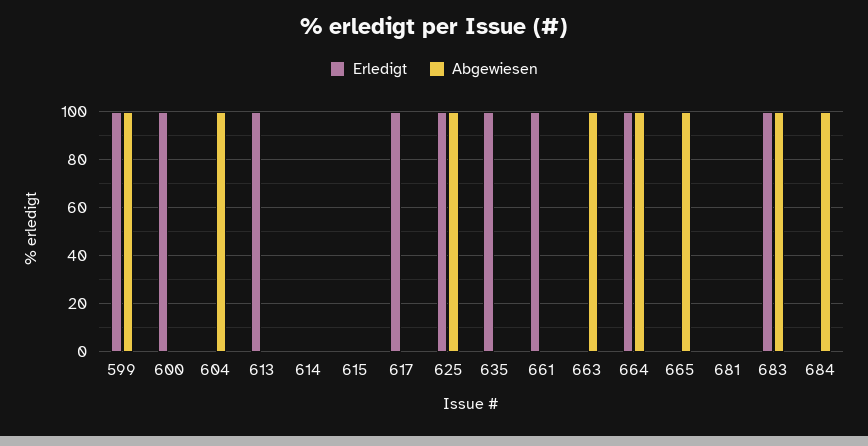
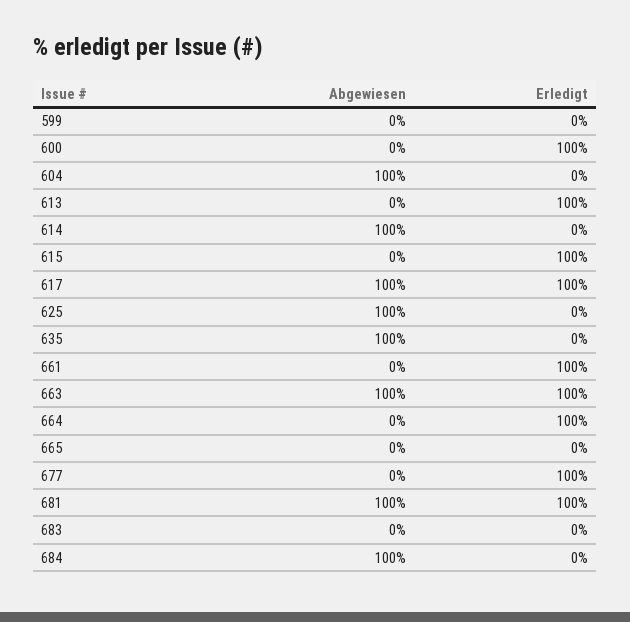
  {
    "Erledigt": {
-     "599": 100,
+     "599": 0,
      "600": 100,
      "604": 0,
      "613": 100,
      "614": 0,
-     "615": 0,
+     "615": 100,
      "617": 100,
-     "625": 100,
+     "625": 0,
-     "635": 100,
+     "635": 0,
      "661": 100,
-     "663": 0,
+     "663": 100,
      "664": 100,
      "665": 0,
-     "681": 0,
+     "681": 100,
-     "683": 100,
+     "683": 0,
-     "684": 0
+     "684": 0,
+     "677": 100
    },
    "Abgewiesen": {
-     "599": 100,
+     "599": 0,
      "600": 0,
      "604": 100,
      "613": 0,
-     "614": 0,
+     "614": 100,
      "615": 0,
-     "617": 0,
+     "617": 100,
      "625": 100,
-     "635": 0,
+     "635": 100,
      "661": 0,
      "663": 100,
-     "664": 100,
+     "664": 0,
-     "665": 100,
+     "665": 0,
-     "681": 0,
+     "681": 100,
-     "683": 100,
+     "683": 0,
-     "684": 100
+     "684": 100,
+     "677": 0
    }
  }

